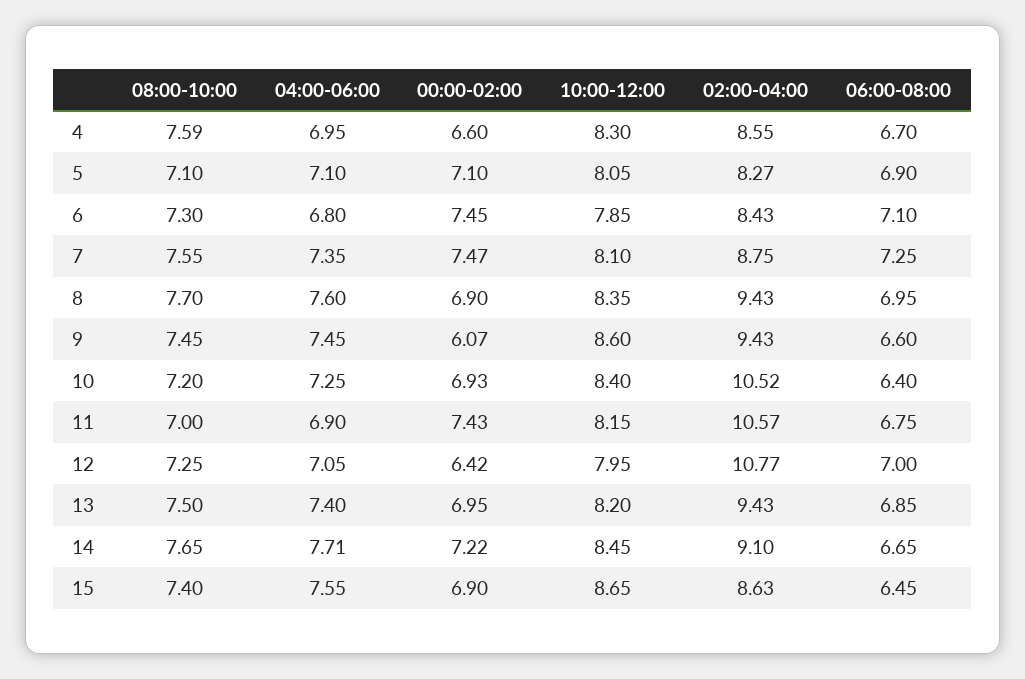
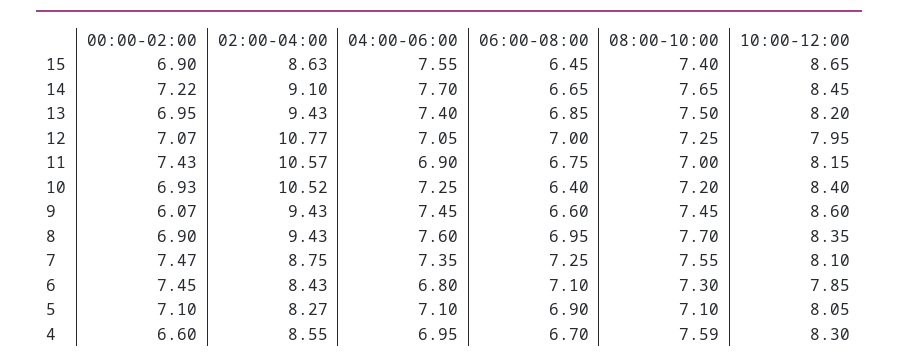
  {
    "08:00-10:00": {
      "4": 7.59,
      "5": 7.1,
      "6": 7.3,
      "7": 7.55,
      "8": 7.7,
      "9": 7.45,
      "10": 7.2,
      "11": 7,
      "12": 7.25,
      "13": 7.5,
      "14": 7.65,
      "15": 7.4
    },
    "04:00-06:00": {
      "4": 6.95,
      "5": 7.1,
      "6": 6.8,
      "7": 7.35,
      "8": 7.6,
      "9": 7.45,
      "10": 7.25,
      "11": 6.9,
      "12": 7.05,
      "13": 7.4,
-     "14": 7.71,
+     "14": 7.7,
      "15": 7.55
    },
    "00:00-02:00": {
      "4": 6.6,
      "5": 7.1,
      "6": 7.45,
      "7": 7.47,
      "8": 6.9,
      "9": 6.07,
      "10": 6.93,
      "11": 7.43,
-     "12": 6.42,
+     "12": 7.07,
      "13": 6.95,
      "14": 7.22,
      "15": 6.9
    },
    "10:00-12:00": {
      "4": 8.3,
      "5": 8.05,
      "6": 7.85,
      "7": 8.1,
      "8": 8.35,
      "9": 8.6,
      "10": 8.4,
      "11": 8.15,
      "12": 7.95,
      "13": 8.2,
      "14": 8.45,
      "15": 8.65
    },
    "02:00-04:00": {
      "4": 8.55,
      "5": 8.27,
      "6": 8.43,
      "7": 8.75,
      "8": 9.43,
      "9": 9.43,
      "10": 10.52,
      "11": 10.57,
      "12": 10.77,
      "13": 9.43,
      "14": 9.1,
      "15": 8.63
    },
    "06:00-08:00": {
      "4": 6.7,
      "5": 6.9,
      "6": 7.1,
      "7": 7.25,
      "8": 6.95,
      "9": 6.6,
      "10": 6.4,
      "11": 6.75,
      "12": 7,
      "13": 6.85,
      "14": 6.65,
      "15": 6.45
    }
  }

